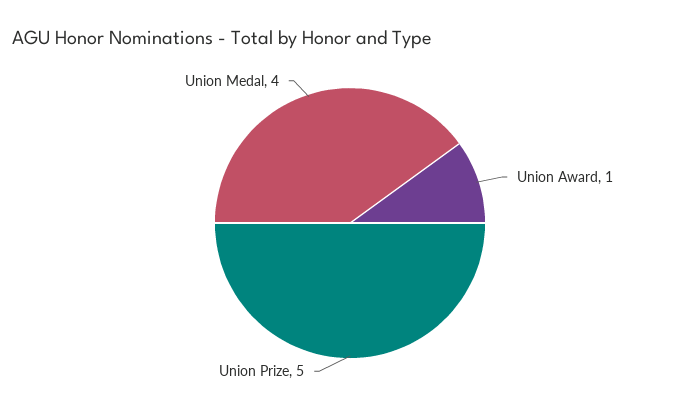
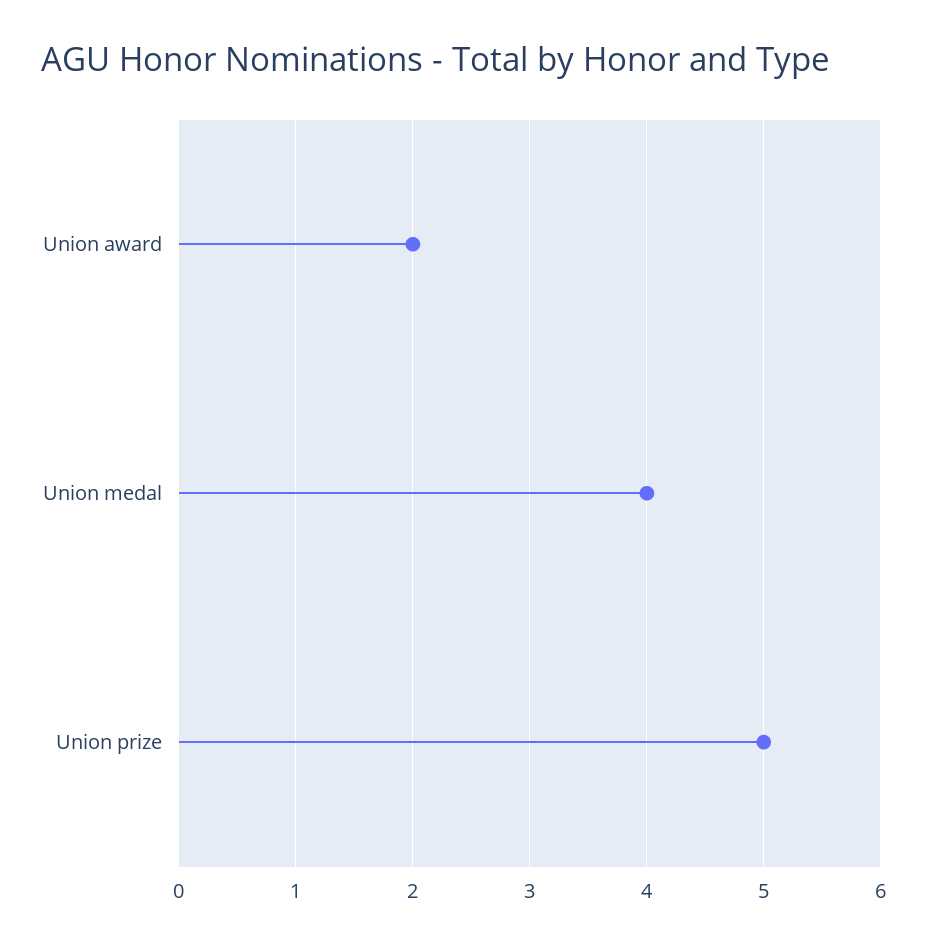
  {
-   "Union Award": 1,
+   "Union Award": 2,
    "Union Prize": 5,
    "Union Medal": 4
  }

